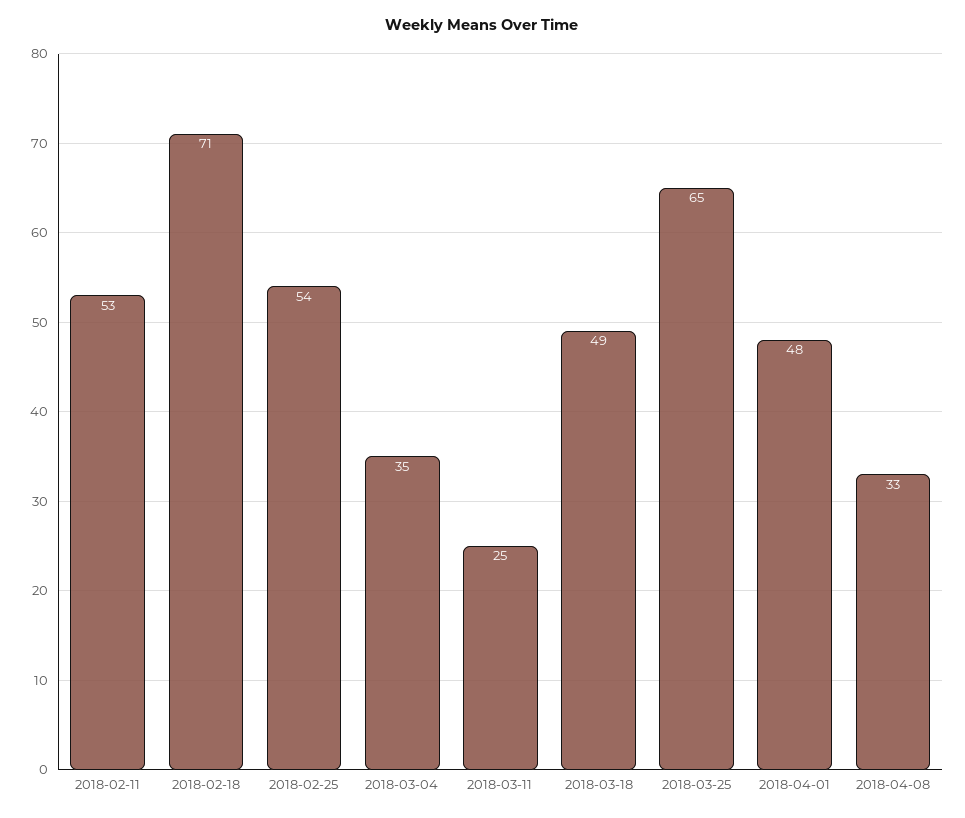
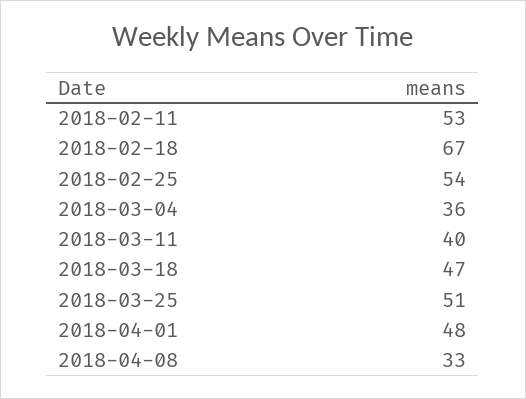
  {
    "2018-02-11": 53,
-   "2018-02-18": 71,
+   "2018-02-18": 67,
    "2018-02-25": 54,
-   "2018-03-04": 35,
+   "2018-03-04": 36,
-   "2018-03-11": 25,
+   "2018-03-11": 40,
-   "2018-03-18": 49,
+   "2018-03-18": 47,
-   "2018-03-25": 65,
+   "2018-03-25": 51,
    "2018-04-01": 48,
    "2018-04-08": 33
  }

